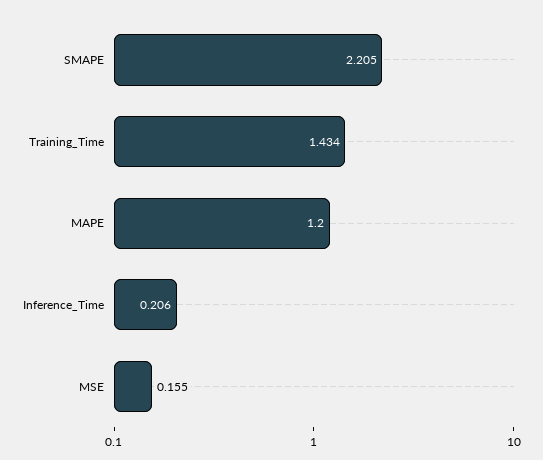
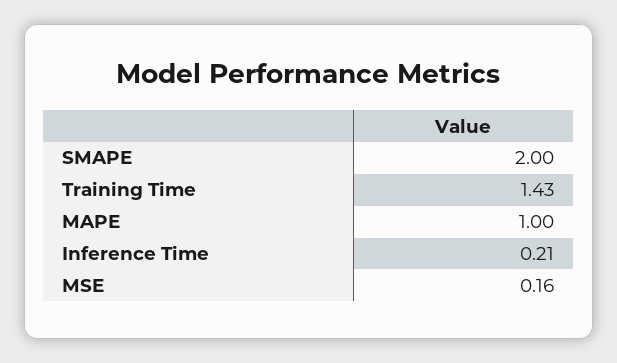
  {
-   "SMAPE": 2.205,
+   "SMAPE": 2,
    "Training_Time": 1.434,
-   "MAPE": 1.2,
+   "MAPE": 1,
    "Inference_Time": 0.206,
    "MSE": 0.155
  }

